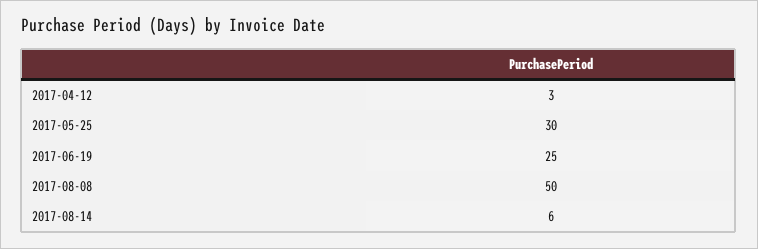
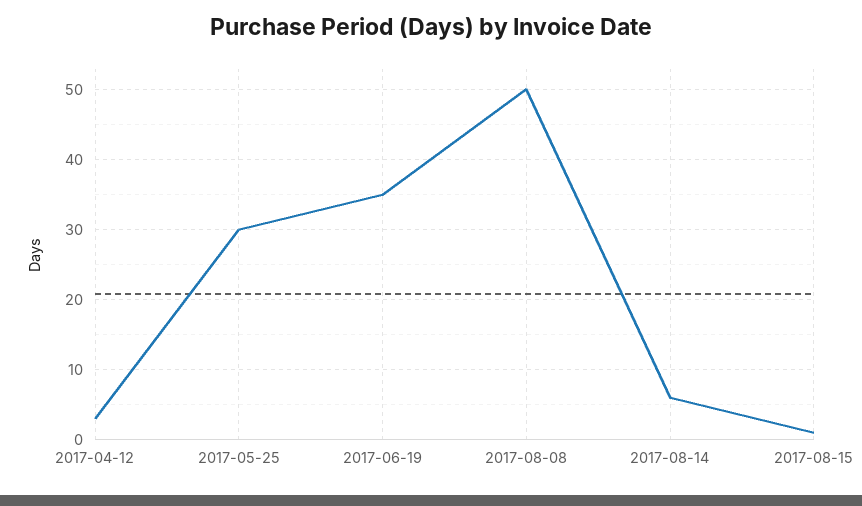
  {
    "2017-04-12": 3,
    "2017-05-25": 30,
-   "2017-06-19": 25,
+   "2017-06-19": 35,
    "2017-08-08": 50,
-   "2017-08-14": 6
+   "2017-08-14": 6,
+   "2017-08-15": 1
  }

